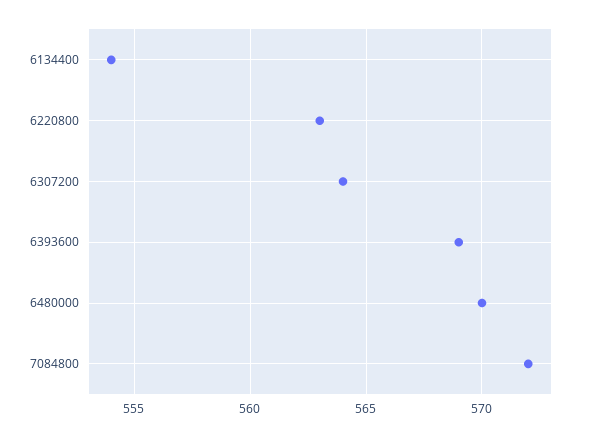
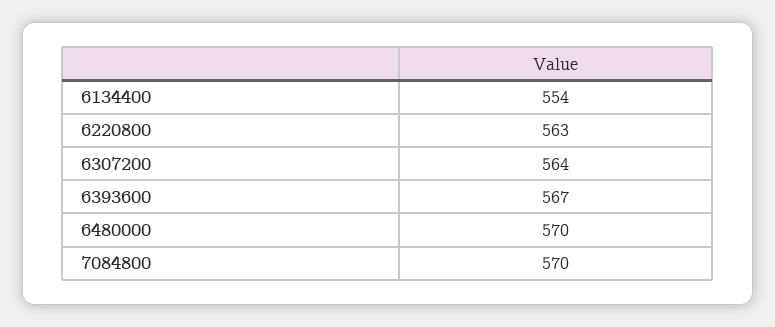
  {
    "6134400": 554,
    "6220800": 563,
    "6307200": 564,
-   "6393600": 569,
+   "6393600": 567,
    "6480000": 570,
-   "7084800": 572
+   "7084800": 570
  }

